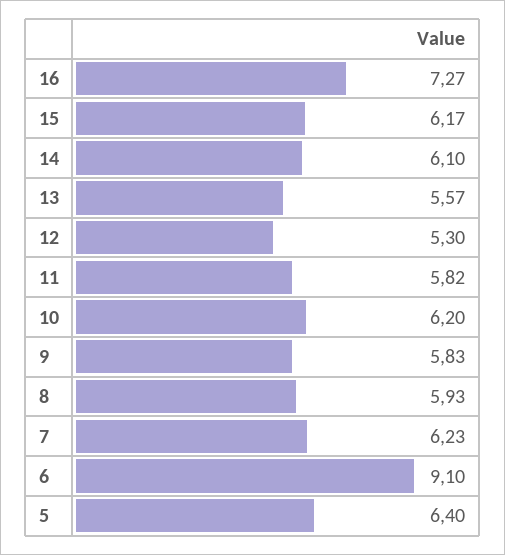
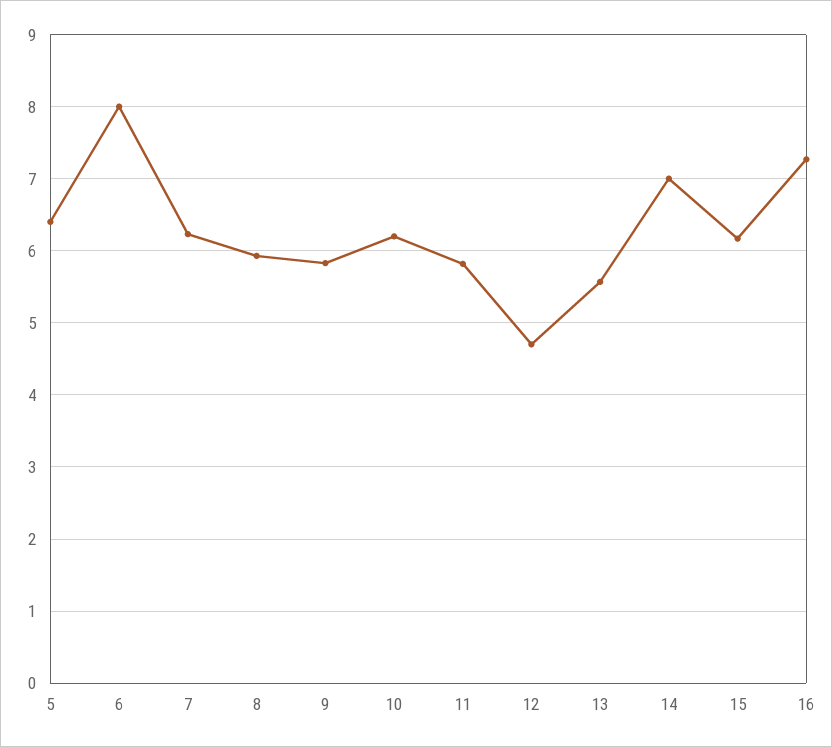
  {
    "16": 7.27,
    "15": 6.17,
-   "14": 6.1,
+   "14": 7,
    "13": 5.57,
-   "12": 5.3,
+   "12": 4.7,
    "11": 5.82,
    "10": 6.2,
    "9": 5.83,
    "8": 5.93,
    "7": 6.23,
-   "6": 9.1,
+   "6": 8,
    "5": 6.4
  }

